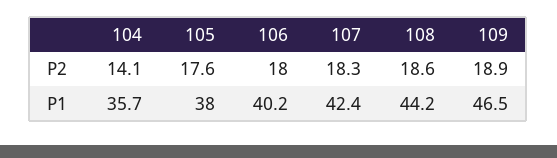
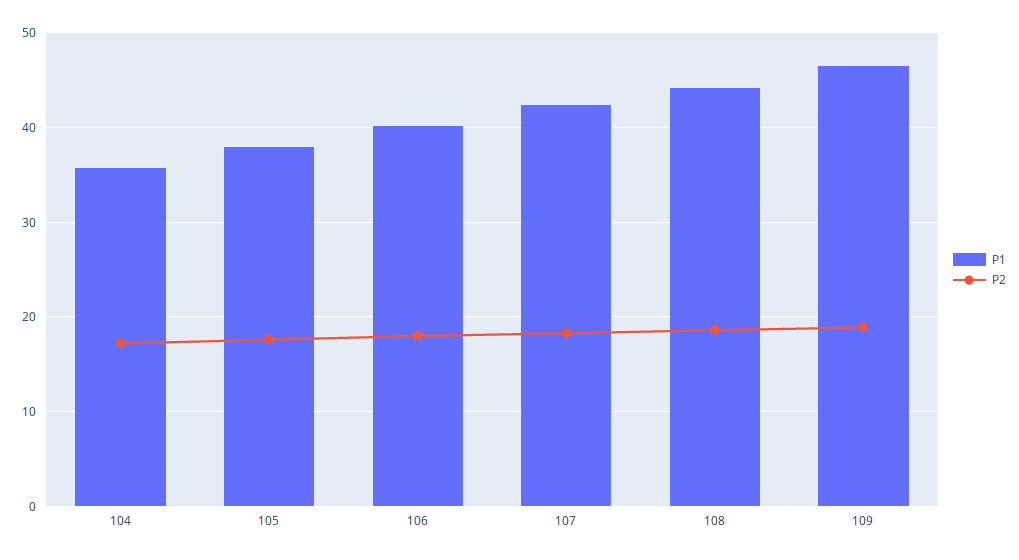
  {
    "P2": {
-     "104": 14.1,
+     "104": 17,
      "105": 17.6,
      "106": 18,
      "107": 18.3,
      "108": 18.6,
      "109": 18.9
    },
    "P1": {
      "104": 35.7,
      "105": 38,
      "106": 40.2,
      "107": 42.4,
      "108": 44.2,
      "109": 46.5
    }
  }

